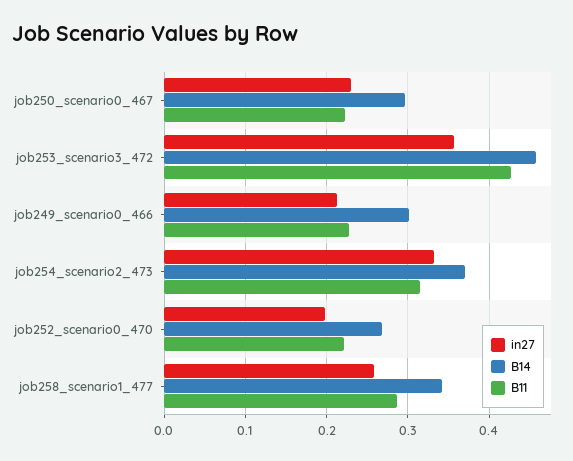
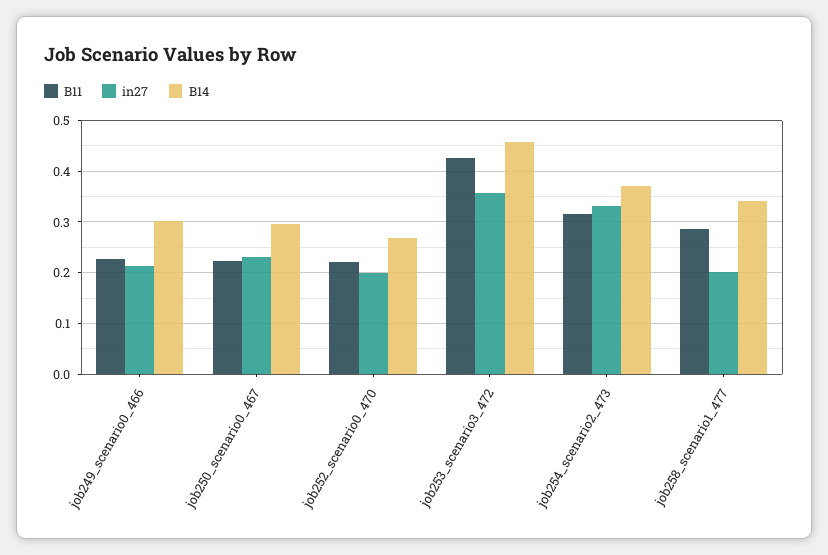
  {
    "in27": {
      "job250_scenario0_467": 0.23,
      "job253_scenario3_472": 0.36,
      "job249_scenario0_466": 0.21,
      "job254_scenario2_473": 0.33,
      "job252_scenario0_470": 0.2,
-     "job258_scenario1_477": 0.26
+     "job258_scenario1_477": 0.2
    },
    "B14": {
      "job250_scenario0_467": 0.3,
      "job253_scenario3_472": 0.46,
      "job249_scenario0_466": 0.3,
      "job254_scenario2_473": 0.37,
      "job252_scenario0_470": 0.27,
      "job258_scenario1_477": 0.34
    },
    "B11": {
      "job250_scenario0_467": 0.22,
      "job253_scenario3_472": 0.43,
      "job249_scenario0_466": 0.23,
      "job254_scenario2_473": 0.32,
      "job252_scenario0_470": 0.22,
      "job258_scenario1_477": 0.29
    }
  }

